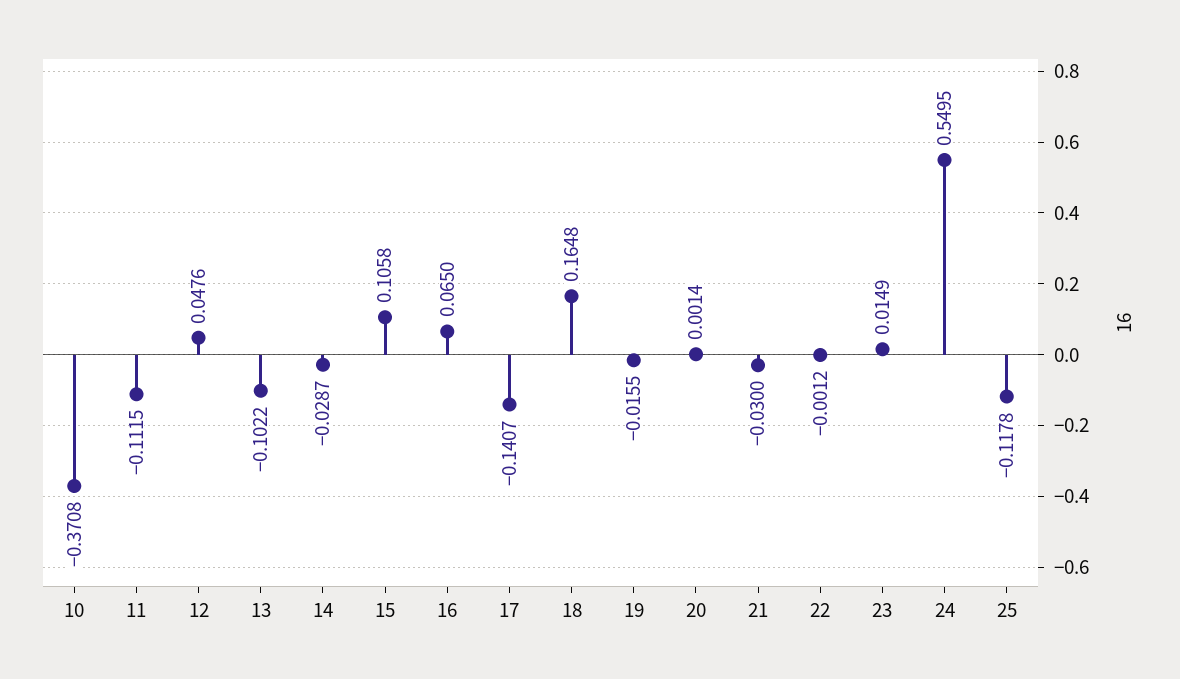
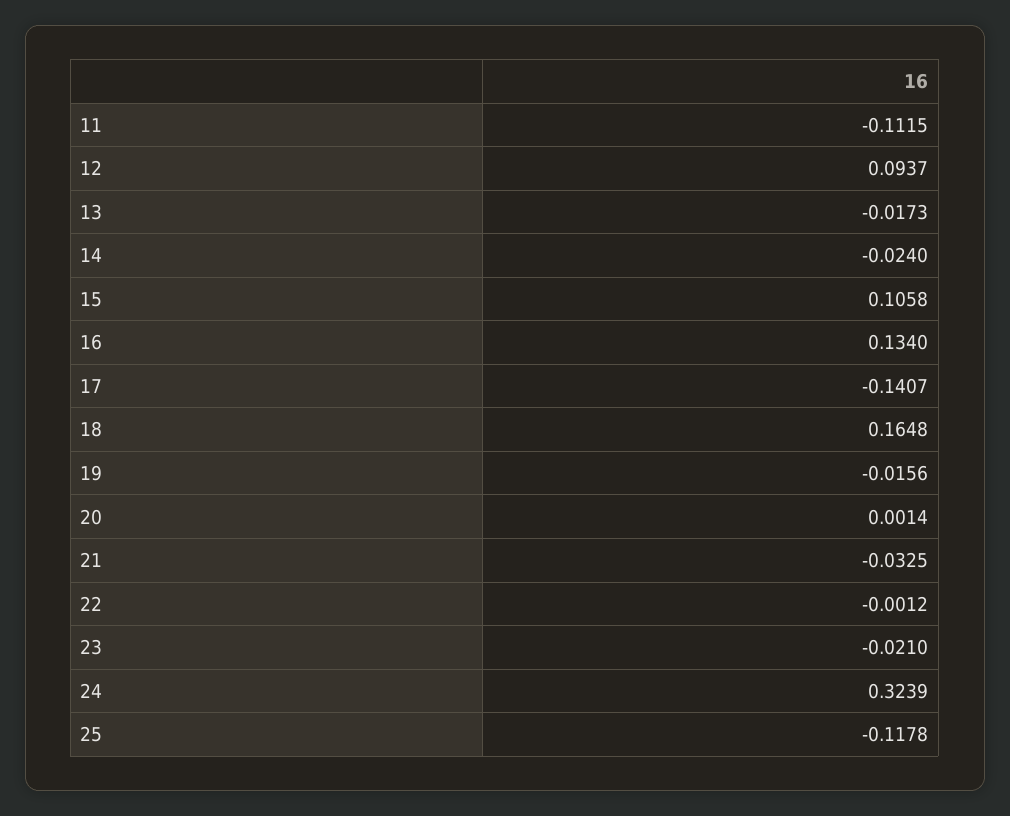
  {
-   "10": -0.3708,
    "11": -0.1115,
-   "12": 0.0476,
+   "12": 0.0937,
-   "13": -0.1022,
+   "13": -0.0173,
-   "14": -0.0287,
+   "14": -0.024,
    "15": 0.1058,
-   "16": 0.065,
+   "16": 0.134,
    "17": -0.1407,
    "18": 0.1648,
-   "19": -0.0155,
+   "19": -0.0156,
    "20": 0.0014,
-   "21": -0.03,
+   "21": -0.0325,
    "22": -0.0012,
-   "23": 0.0149,
+   "23": -0.021,
-   "24": 0.5495,
+   "24": 0.3239,
    "25": -0.1178
  }

